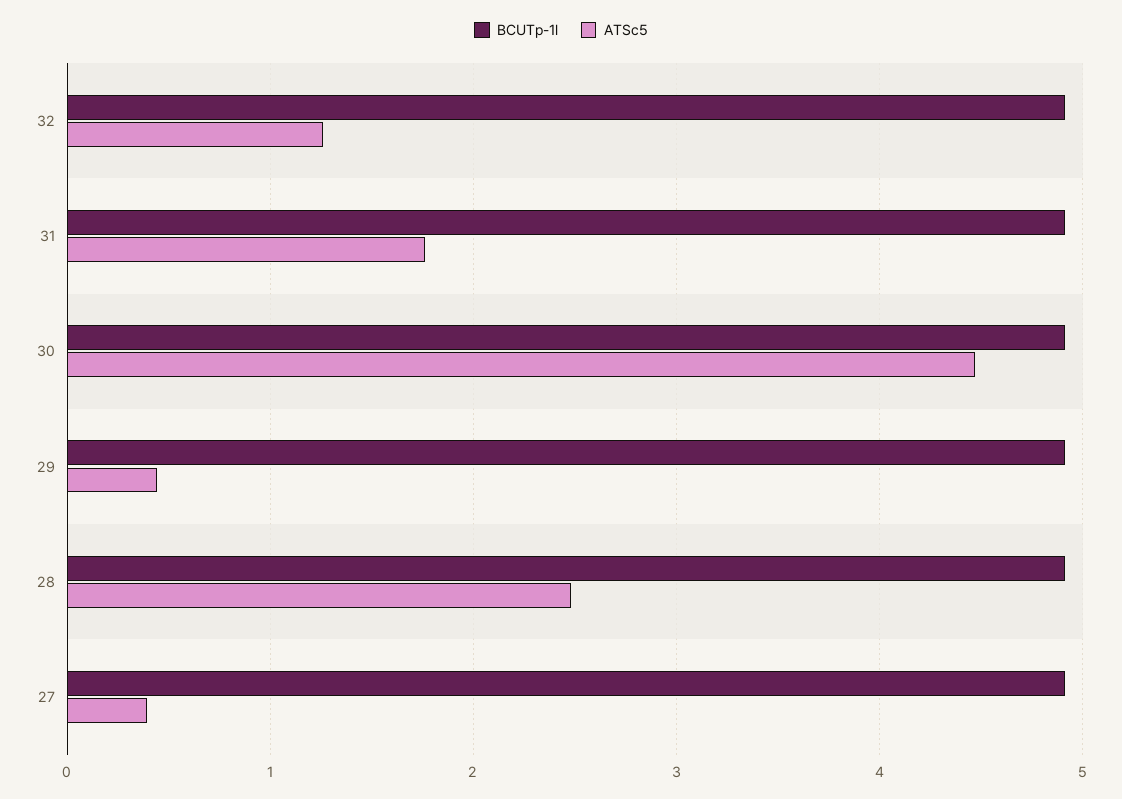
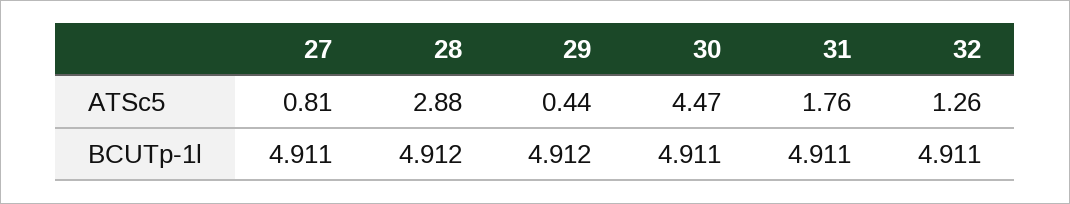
  {
    "BCUTp-1l": {
      "32": 4.911,
      "31": 4.911,
      "30": 4.911,
      "29": 4.912,
      "28": 4.912,
      "27": 4.911
    },
    "ATSc5": {
      "32": 1.26,
      "31": 1.76,
      "30": 4.47,
      "29": 0.44,
-     "28": 2.5,
+     "28": 2.88,
-     "27": 0.4
+     "27": 0.81
    }
  }

